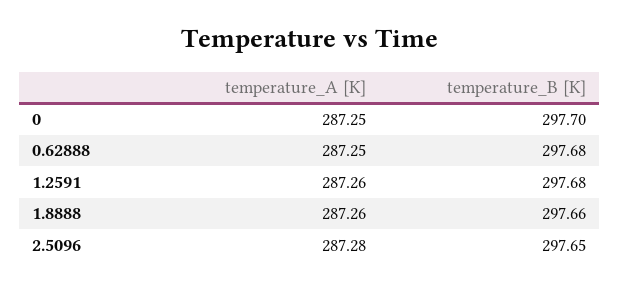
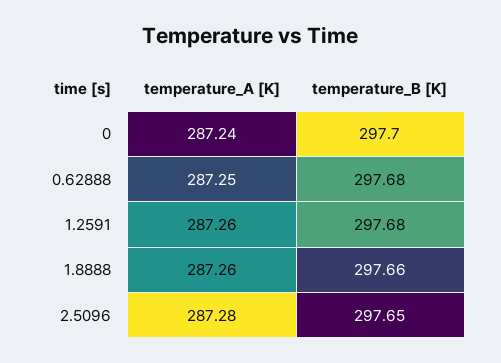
  {
    "temperature_A [K]": {
-     "0": 287.25,
+     "0": 287.24,
      "0.62888": 287.25,
      "1.2591": 287.26,
      "1.8888": 287.26,
      "2.5096": 287.28
    },
    "temperature_B [K]": {
      "0": 297.7,
      "0.62888": 297.68,
      "1.2591": 297.68,
      "1.8888": 297.66,
      "2.5096": 297.65
    }
  }

